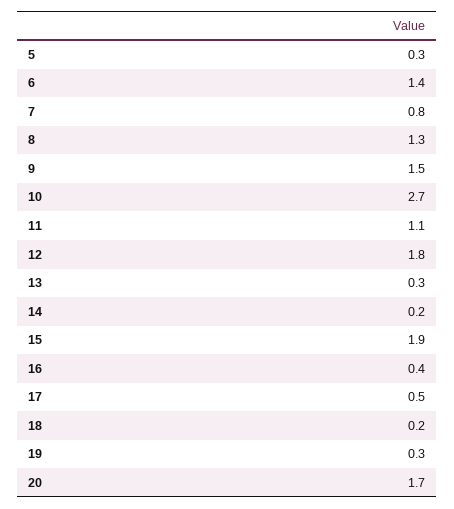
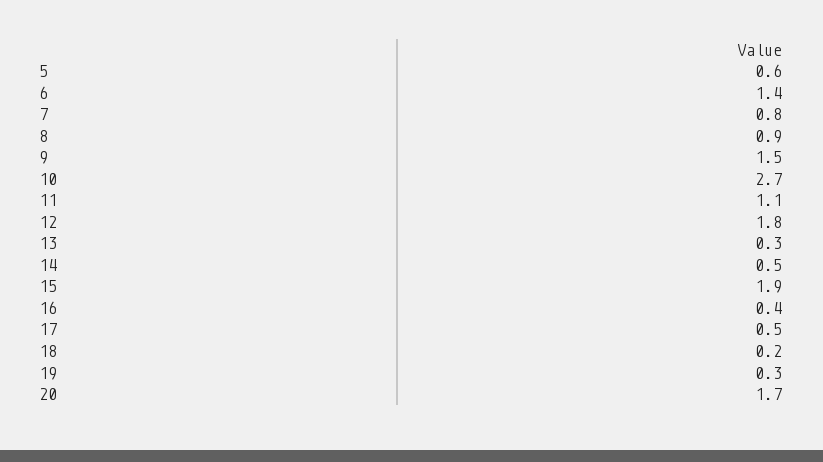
  {
-   "5": 0.3,
+   "5": 0.6,
    "6": 1.4,
    "7": 0.8,
-   "8": 1.3,
+   "8": 0.9,
    "9": 1.5,
    "10": 2.7,
    "11": 1.1,
    "12": 1.8,
    "13": 0.3,
-   "14": 0.2,
+   "14": 0.5,
    "15": 1.9,
    "16": 0.4,
    "17": 0.5,
    "18": 0.2,
    "19": 0.3,
    "20": 1.7
  }

